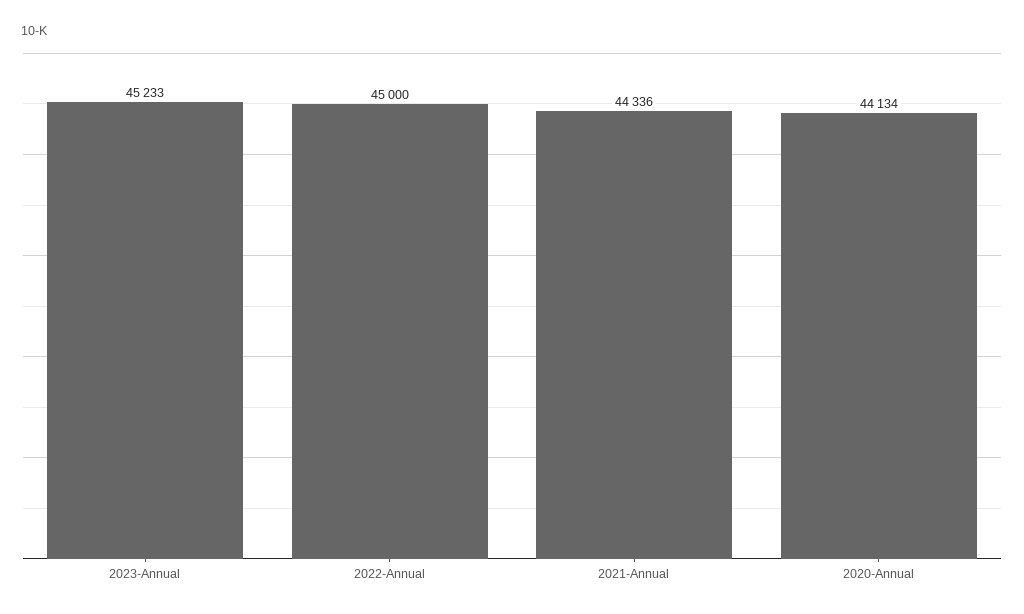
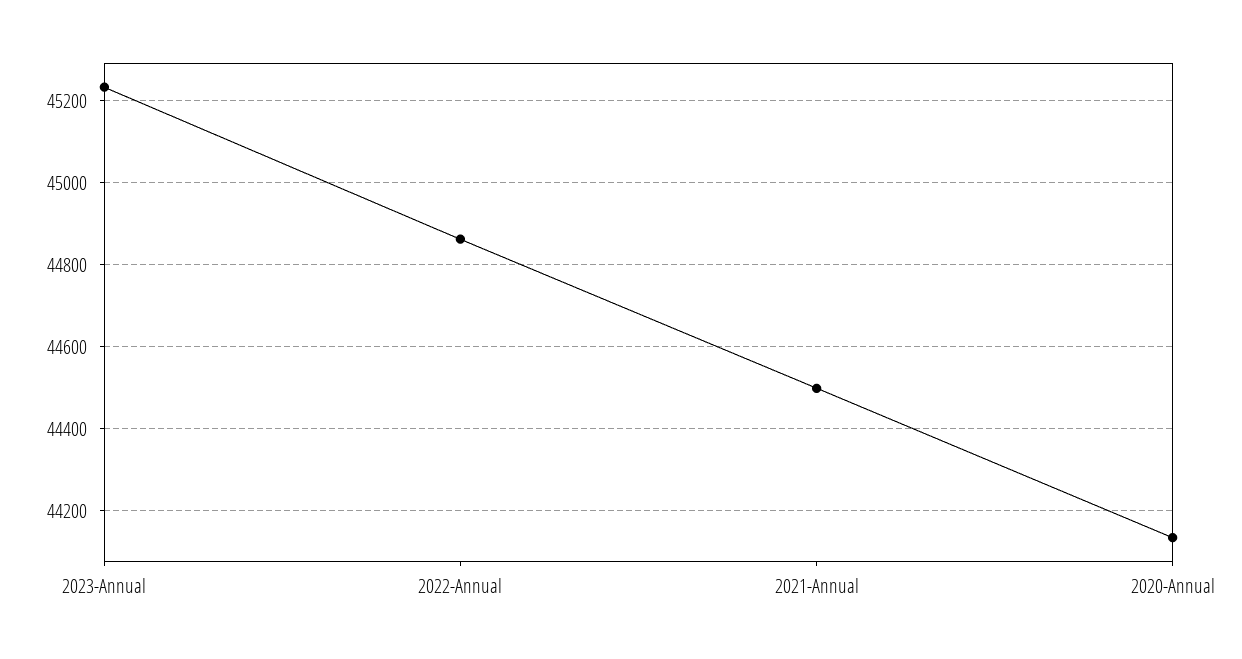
  {
    "2023-Annual": 45233,
-   "2022-Annual": 45000,
+   "2022-Annual": 44860,
-   "2021-Annual": 44336,
+   "2021-Annual": 44500,
    "2020-Annual": 44134
  }

